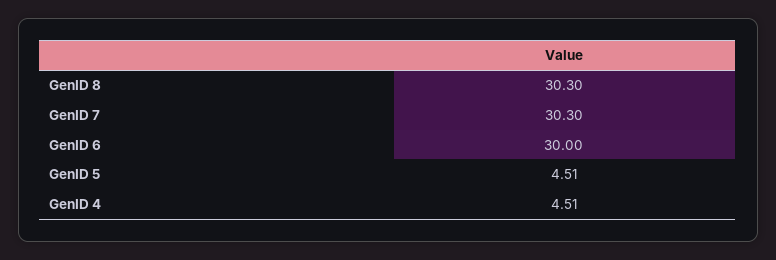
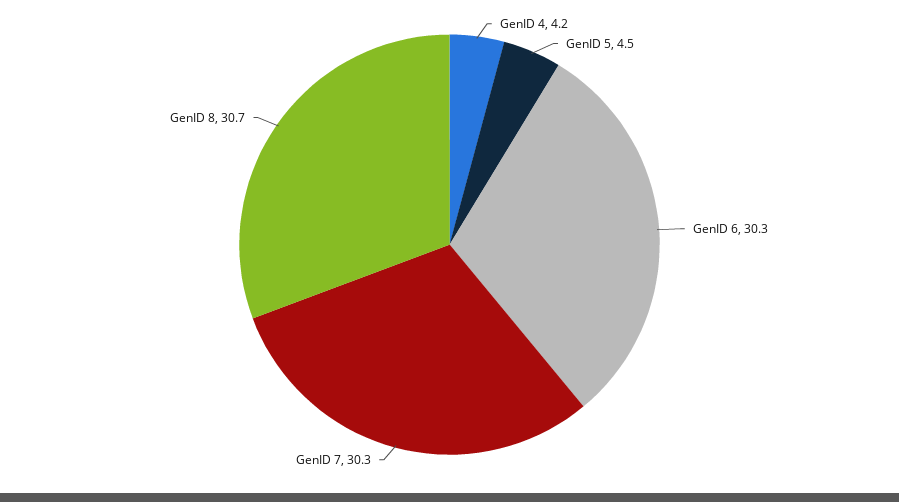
  {
-   "GenID 8": 30.3,
+   "GenID 8": 30.7,
    "GenID 7": 30.3,
-   "GenID 6": 30,
+   "GenID 6": 30.3,
    "GenID 5": 4.51,
-   "GenID 4": 4.51
+   "GenID 4": 4.2
  }

